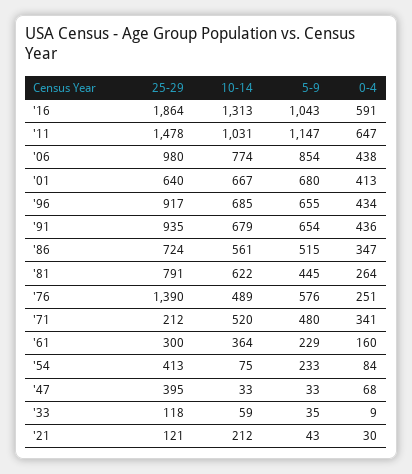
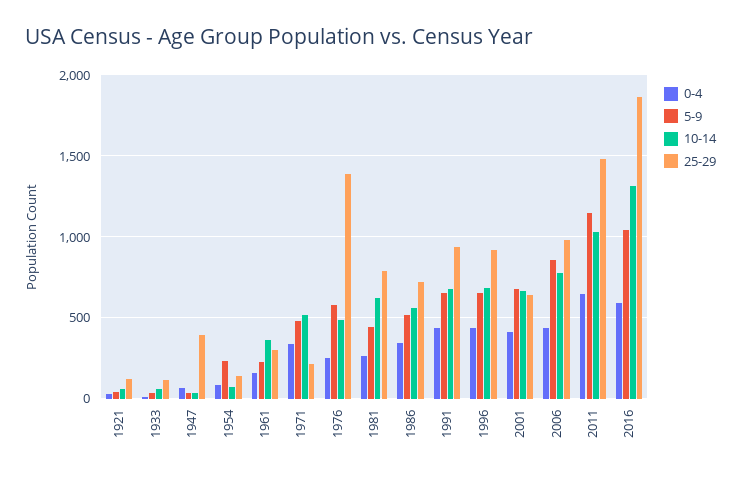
  {
    "25-29": {
      "'16": 1864,
      "'11": 1478,
      "'06": 980,
      "'01": 640,
      "'96": 917,
      "'91": 935,
      "'86": 724,
      "'81": 791,
      "'76": 1390,
      "'71": 212,
      "'61": 300,
-     "'54": 413,
+     "'54": 150,
      "'47": 395,
      "'33": 118,
      "'21": 121
    },
    "10-14": {
      "'16": 1313,
      "'11": 1031,
      "'06": 774,
      "'01": 667,
      "'96": 685,
      "'91": 679,
      "'86": 561,
      "'81": 622,
      "'76": 489,
      "'71": 520,
      "'61": 364,
      "'54": 75,
      "'47": 33,
      "'33": 59,
-     "'21": 212
+     "'21": 50
    },
    "5-9": {
      "'16": 1043,
      "'11": 1147,
      "'06": 854,
      "'01": 680,
      "'96": 655,
      "'91": 654,
      "'86": 515,
      "'81": 445,
      "'76": 576,
      "'71": 480,
      "'61": 229,
      "'54": 233,
      "'47": 33,
      "'33": 35,
      "'21": 43
    },
    "0-4": {
      "'16": 591,
      "'11": 647,
      "'06": 438,
      "'01": 413,
      "'96": 434,
      "'91": 436,
      "'86": 347,
      "'81": 264,
      "'76": 251,
      "'71": 341,
      "'61": 160,
      "'54": 84,
      "'47": 68,
      "'33": 9,
      "'21": 30
    }
  }

